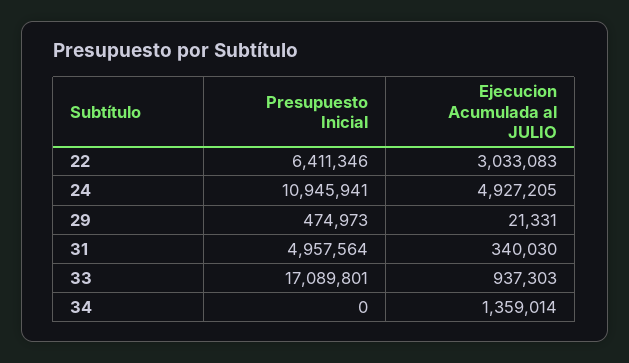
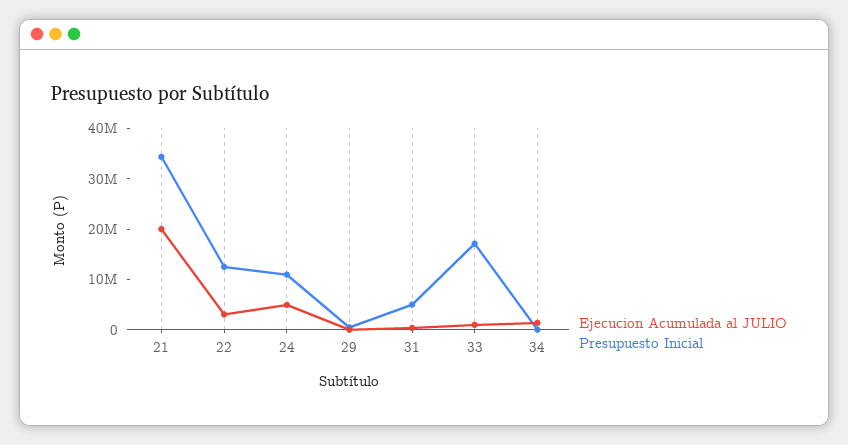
  {
    "Presupuesto Inicial": {
-     "22": 6411346,
+     "22": 12000000,
      "24": 10945941,
      "29": 474973,
      "31": 4957564,
      "33": 17089801,
-     "34": 0
+     "34": 0,
+     "21": 34000000
    },
    "Ejecucion Acumulada al JULIO": {
      "22": 3033083,
      "24": 4927205,
      "29": 21331,
      "31": 340030,
      "33": 937303,
-     "34": 1359014
+     "34": 1359014,
+     "21": 20000000
    }
  }

